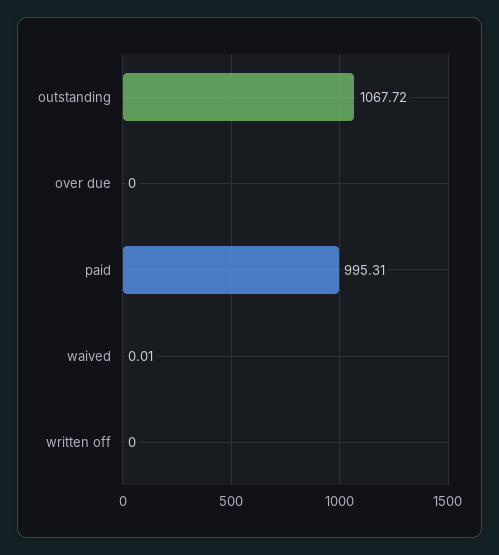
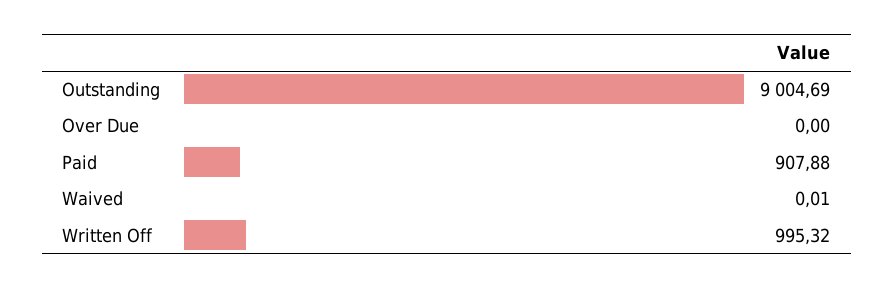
  {
-   "outstanding": 1067.72,
+   "outstanding": 9004.69,
    "over due": 0,
-   "paid": 995.31,
+   "paid": 907.88,
    "waived": 0.01,
-   "written off": 0
+   "written off": 995.32
  }

